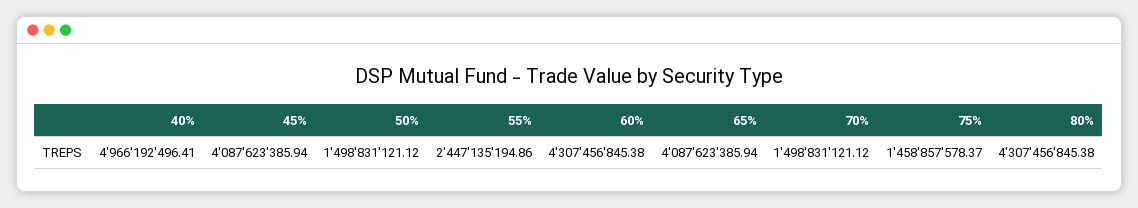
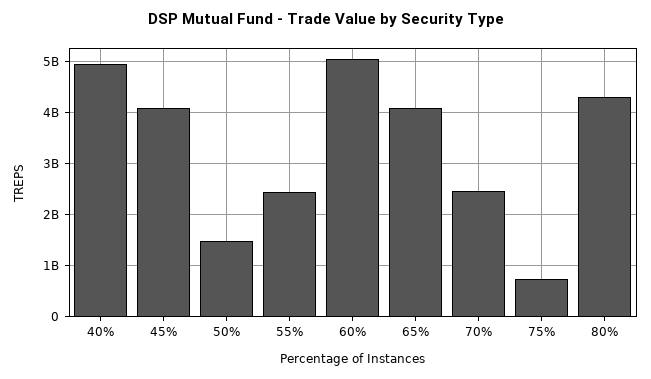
  {
    "40%": 4966192496.41,
    "45%": 4087623385.94,
    "50%": 1498831121.12,
    "55%": 2447135194.86,
-   "60%": 4307456845.38,
+   "60%": 5000000000,
    "65%": 4087623385.94,
-   "70%": 1498831121.12,
+   "70%": 2400000000,
-   "75%": 1458857578.37,
+   "75%": 800000000,
    "80%": 4307456845.38
  }

